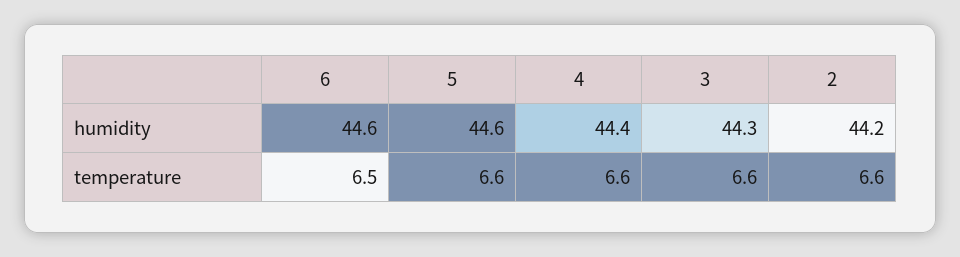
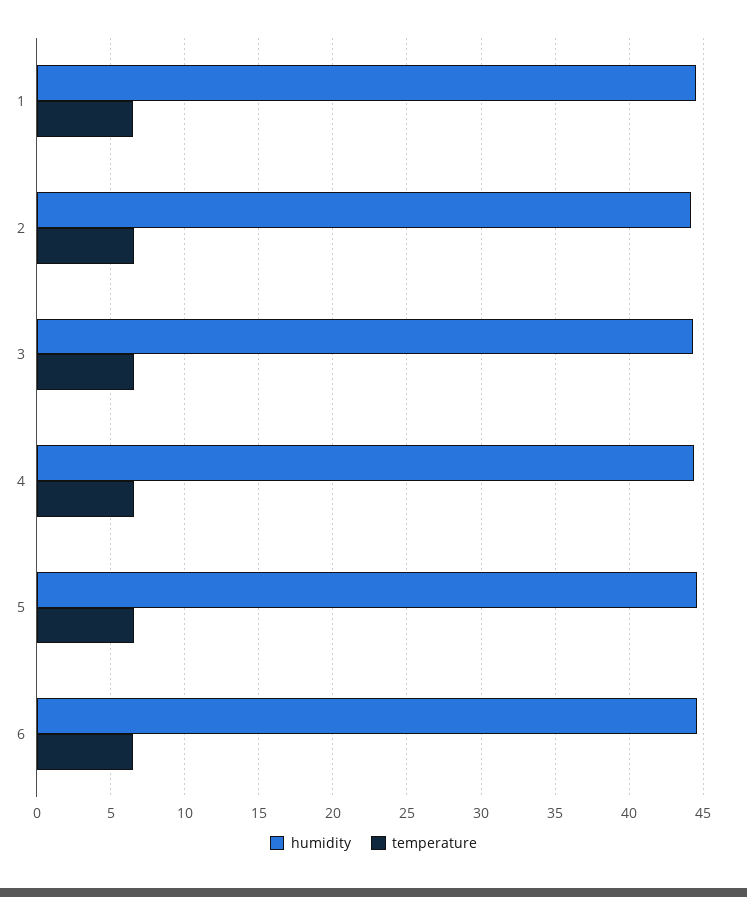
  {
    "humidity": {
      "6": 44.6,
      "5": 44.6,
      "4": 44.4,
      "3": 44.3,
-     "2": 44.2
+     "2": 44.2,
+     "1": 44.5
    },
    "temperature": {
      "6": 6.5,
      "5": 6.6,
      "4": 6.6,
      "3": 6.6,
-     "2": 6.6
+     "2": 6.6,
+     "1": 6.5
    }
  }

